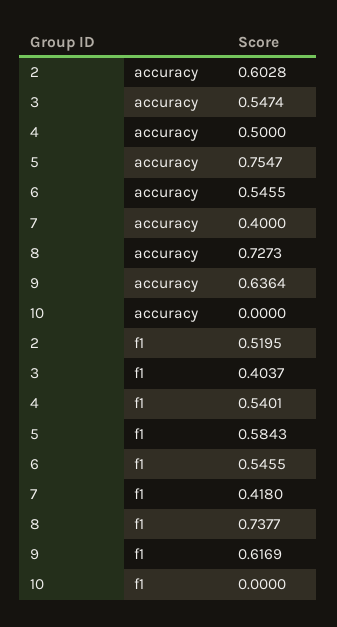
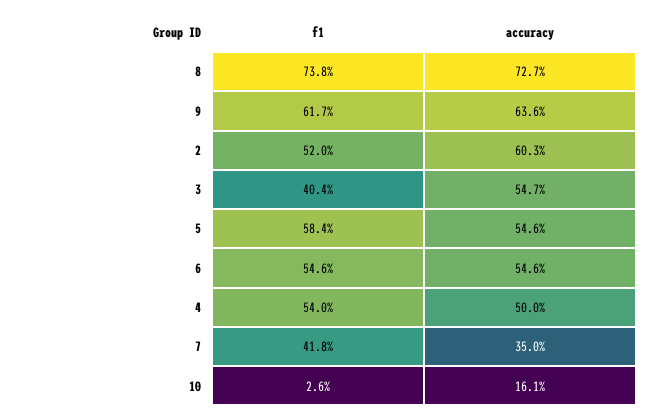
  {
    "2": {
      "accuracy": 0.6028,
      "f1": 0.5195
    },
    "3": {
      "accuracy": 0.5474,
      "f1": 0.4037
    },
    "4": {
      "accuracy": 0.5,
      "f1": 0.5401
    },
    "5": {
-     "accuracy": 0.7547,
+     "accuracy": 0.546,
      "f1": 0.5843
    },
    "6": {
      "accuracy": 0.5455,
      "f1": 0.5455
    },
    "7": {
-     "accuracy": 0.4,
+     "accuracy": 0.35,
      "f1": 0.418
    },
    "8": {
      "accuracy": 0.7273,
      "f1": 0.7377
    },
    "9": {
      "accuracy": 0.6364,
      "f1": 0.6169
    },
    "10": {
-     "accuracy": 0,
+     "accuracy": 0.161,
-     "f1": 0
+     "f1": 0.026
    }
  }

